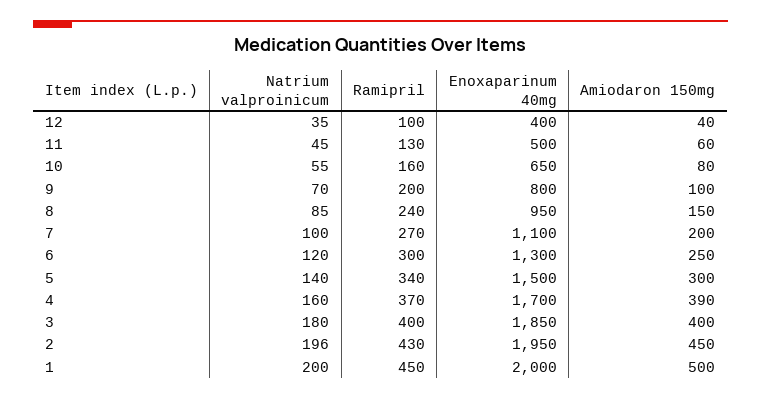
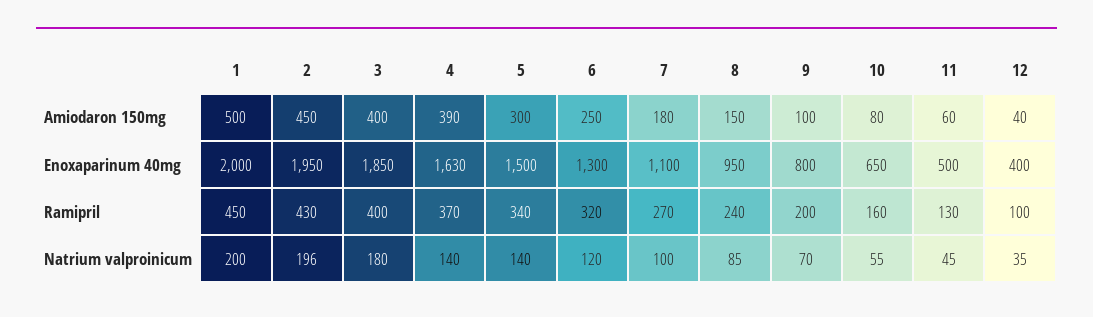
  {
    "Natrium valproinicum": {
      "12": 35,
      "11": 45,
      "10": 55,
      "9": 70,
      "8": 85,
      "7": 100,
      "6": 120,
      "5": 140,
-     "4": 160,
+     "4": 140,
      "3": 180,
      "2": 196,
      "1": 200
    },
    "Ramipril": {
      "12": 100,
      "11": 130,
      "10": 160,
      "9": 200,
      "8": 240,
      "7": 270,
-     "6": 300,
+     "6": 320,
      "5": 340,
      "4": 370,
      "3": 400,
      "2": 430,
      "1": 450
    },
    "Enoxaparinum 40mg": {
      "12": 400,
      "11": 500,
      "10": 650,
      "9": 800,
      "8": 950,
      "7": 1100,
      "6": 1300,
      "5": 1500,
-     "4": 1700,
+     "4": 1630,
      "3": 1850,
      "2": 1950,
      "1": 2000
    },
    "Amiodaron 150mg": {
      "12": 40,
      "11": 60,
      "10": 80,
      "9": 100,
      "8": 150,
-     "7": 200,
+     "7": 180,
      "6": 250,
      "5": 300,
      "4": 390,
      "3": 400,
      "2": 450,
      "1": 500
    }
  }

